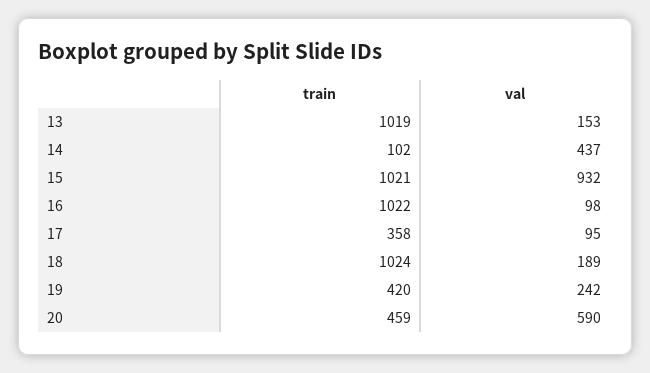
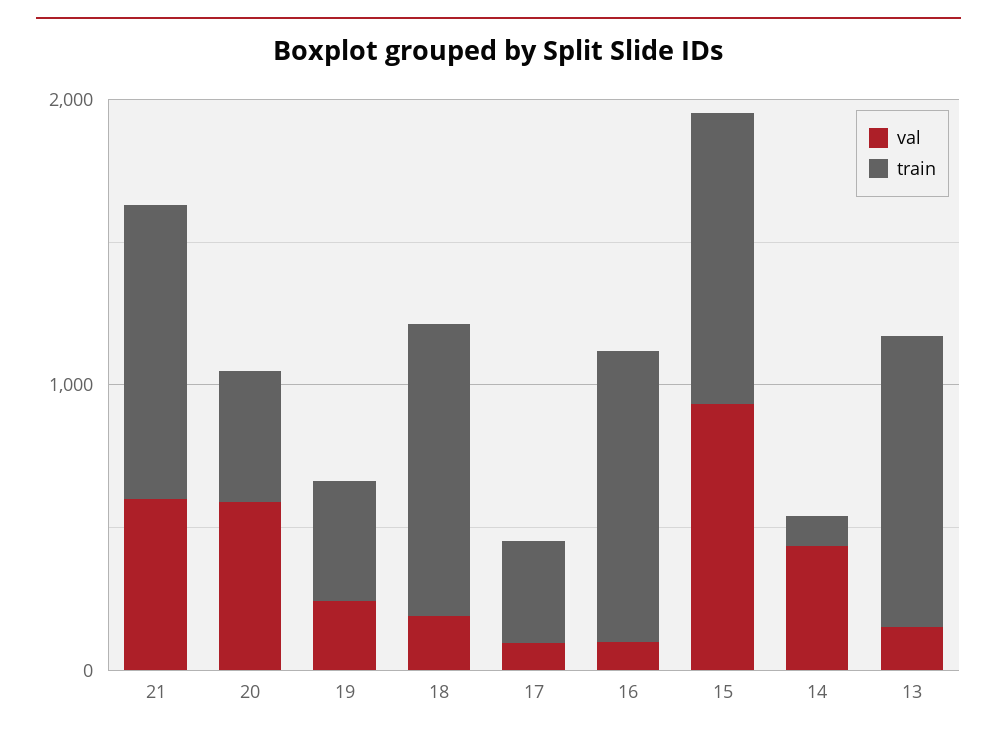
  {
    "train": {
      "13": 1019,
      "14": 102,
      "15": 1021,
      "16": 1022,
      "17": 358,
      "18": 1024,
      "19": 420,
-     "20": 459
+     "20": 459,
+     "21": 1000
    },
    "val": {
      "13": 153,
      "14": 437,
      "15": 932,
      "16": 98,
      "17": 95,
      "18": 189,
      "19": 242,
-     "20": 590
+     "20": 590,
+     "21": 600
    }
  }

